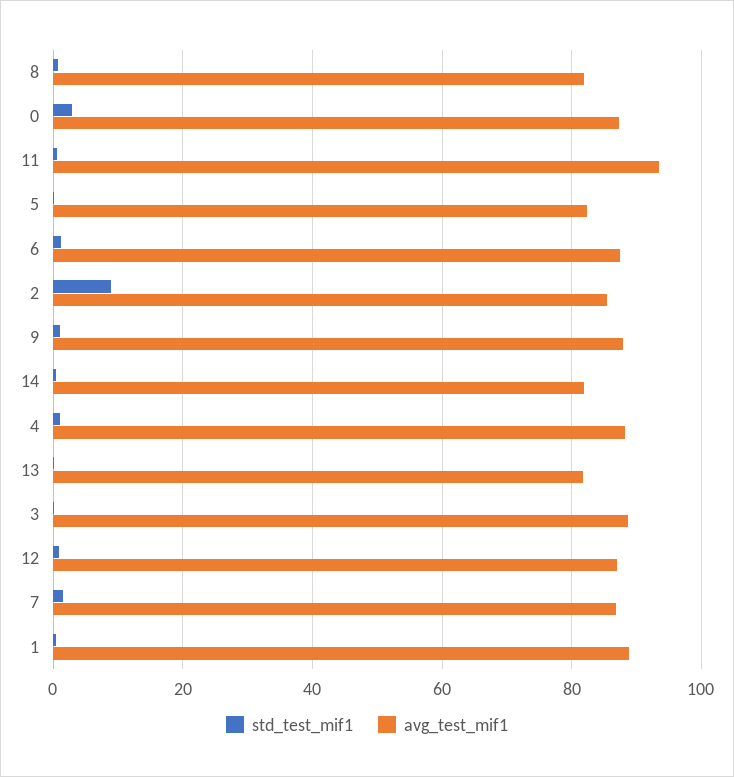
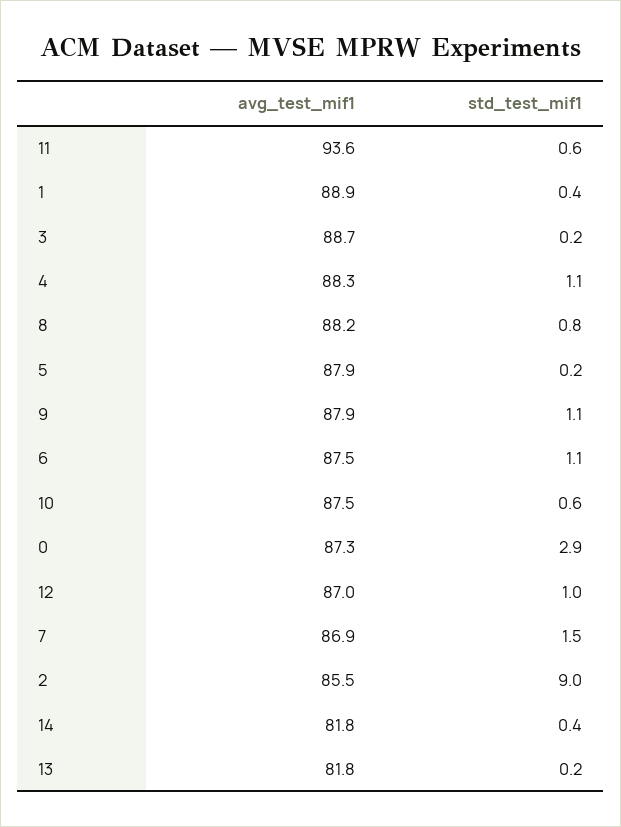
  {
    "std_test_mif1": {
      "8": 0.8,
      "0": 2.9,
      "11": 0.6,
      "5": 0.2,
      "6": 1.1,
      "2": 9,
      "9": 1.1,
      "14": 0.4,
      "4": 1.1,
      "13": 0.2,
      "3": 0.2,
      "12": 1,
      "7": 1.5,
-     "1": 0.4
+     "1": 0.4,
+     "10": 0.6
    },
    "avg_test_mif1": {
-     "8": 82,
+     "8": 88.2,
      "0": 87.3,
      "11": 93.6,
-     "5": 82,
+     "5": 87.9,
      "6": 87.5,
      "2": 85.5,
      "9": 87.9,
      "14": 81.8,
      "4": 88.3,
      "13": 81.8,
      "3": 88.7,
      "12": 87,
      "7": 86.9,
-     "1": 88.9
+     "1": 88.9,
+     "10": 87.5
    }
  }

